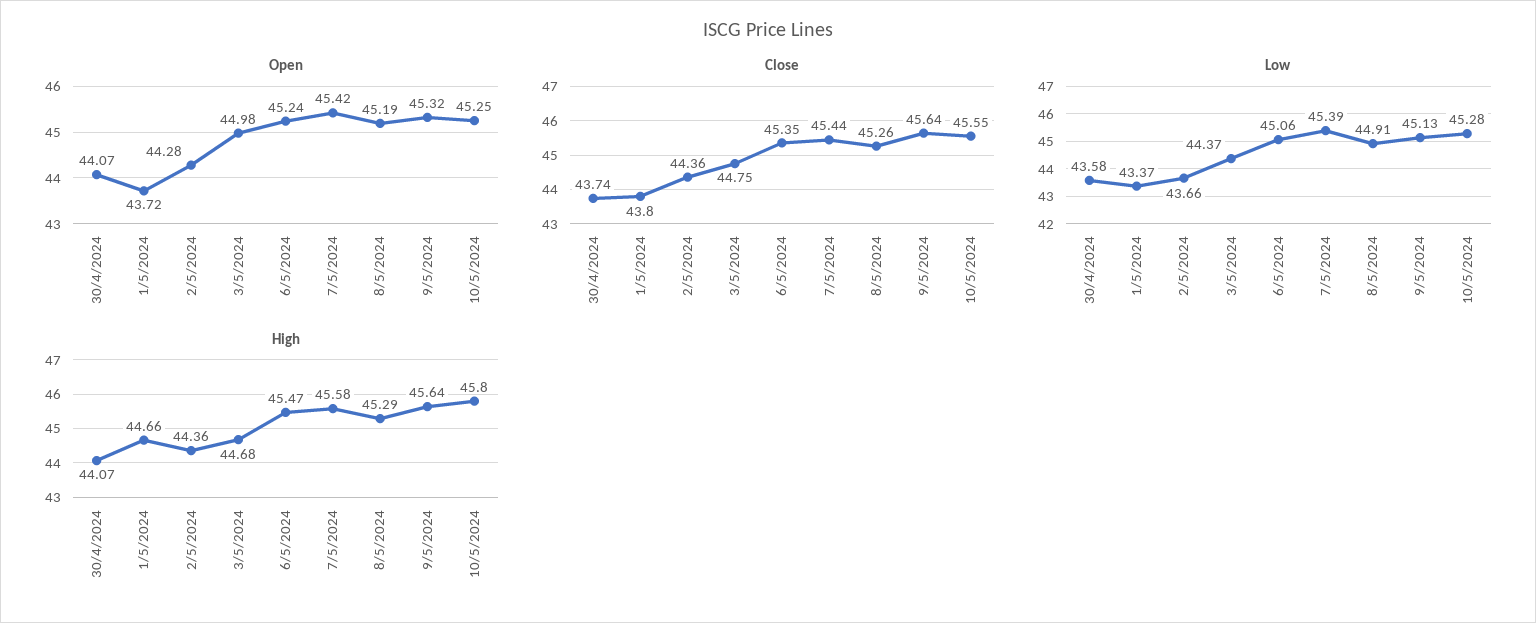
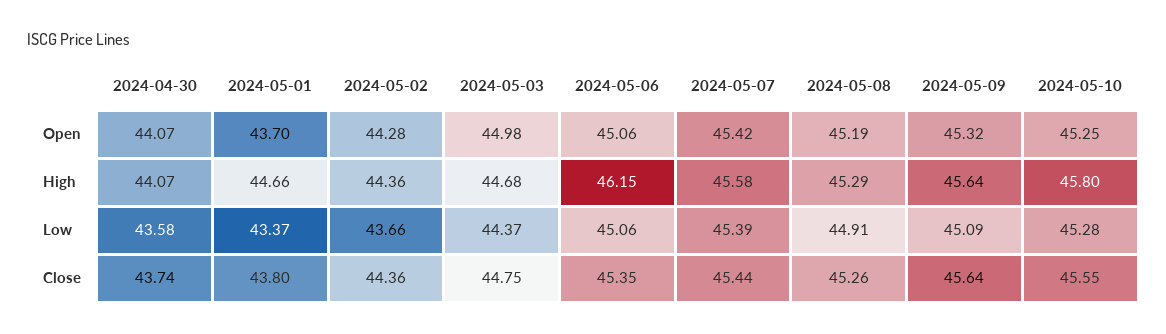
  {
    "Open": {
      "30/4/2024": 44.07,
-     "1/5/2024": 43.72,
+     "1/5/2024": 43.7,
      "2/5/2024": 44.28,
      "3/5/2024": 44.98,
-     "6/5/2024": 45.24,
+     "6/5/2024": 45.06,
      "7/5/2024": 45.42,
      "8/5/2024": 45.19,
      "9/5/2024": 45.32,
      "10/5/2024": 45.25
    },
    "Close": {
      "30/4/2024": 43.74,
      "1/5/2024": 43.8,
      "2/5/2024": 44.36,
      "3/5/2024": 44.75,
      "6/5/2024": 45.35,
      "7/5/2024": 45.44,
      "8/5/2024": 45.26,
      "9/5/2024": 45.64,
      "10/5/2024": 45.55
    },
    "Low": {
      "30/4/2024": 43.58,
      "1/5/2024": 43.37,
      "2/5/2024": 43.66,
      "3/5/2024": 44.37,
      "6/5/2024": 45.06,
      "7/5/2024": 45.39,
      "8/5/2024": 44.91,
-     "9/5/2024": 45.13,
+     "9/5/2024": 45.09,
      "10/5/2024": 45.28
    },
    "High": {
      "30/4/2024": 44.07,
      "1/5/2024": 44.66,
      "2/5/2024": 44.36,
      "3/5/2024": 44.68,
-     "6/5/2024": 45.47,
+     "6/5/2024": 46.15,
      "7/5/2024": 45.58,
      "8/5/2024": 45.29,
      "9/5/2024": 45.64,
      "10/5/2024": 45.8
    }
  }

